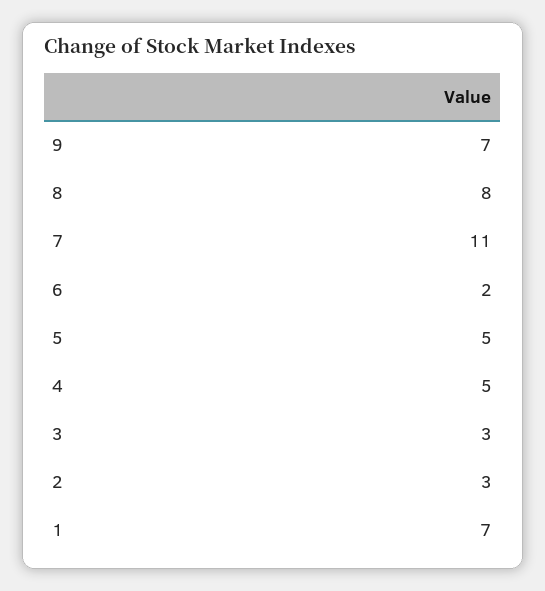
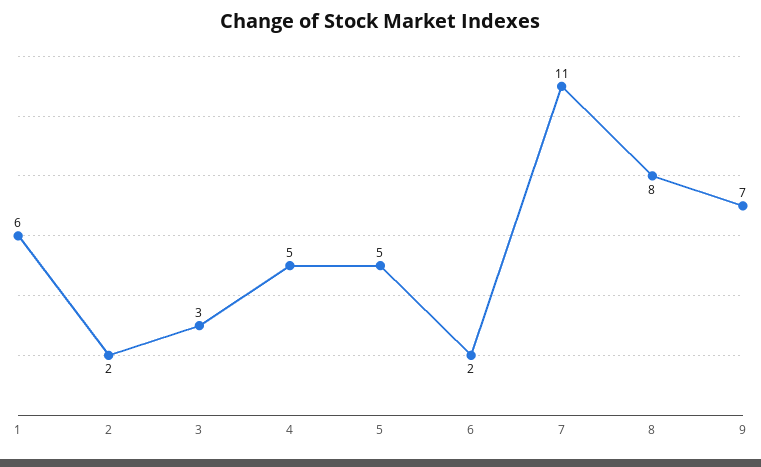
  {
    "9": 7,
    "8": 8,
    "7": 11,
    "6": 2,
    "5": 5,
    "4": 5,
    "3": 3,
-   "2": 3,
+   "2": 2,
-   "1": 7
+   "1": 6
  }

